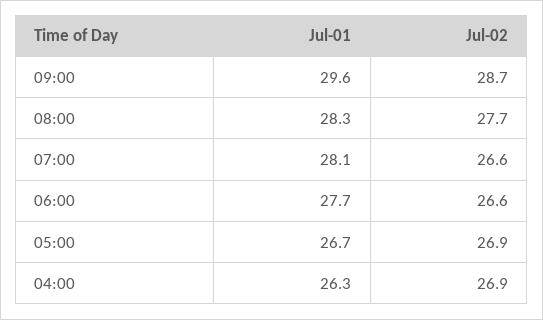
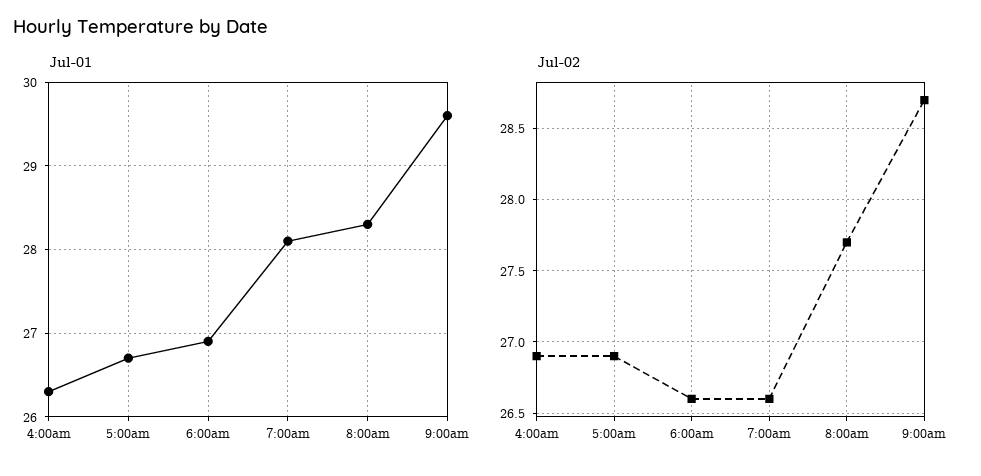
  {
    "Jul-01": {
      "09:00": 29.6,
      "08:00": 28.3,
      "07:00": 28.1,
-     "06:00": 27.7,
+     "06:00": 26.9,
      "05:00": 26.7,
      "04:00": 26.3
    },
    "Jul-02": {
      "09:00": 28.7,
      "08:00": 27.7,
      "07:00": 26.6,
      "06:00": 26.6,
      "05:00": 26.9,
      "04:00": 26.9
    }
  }

